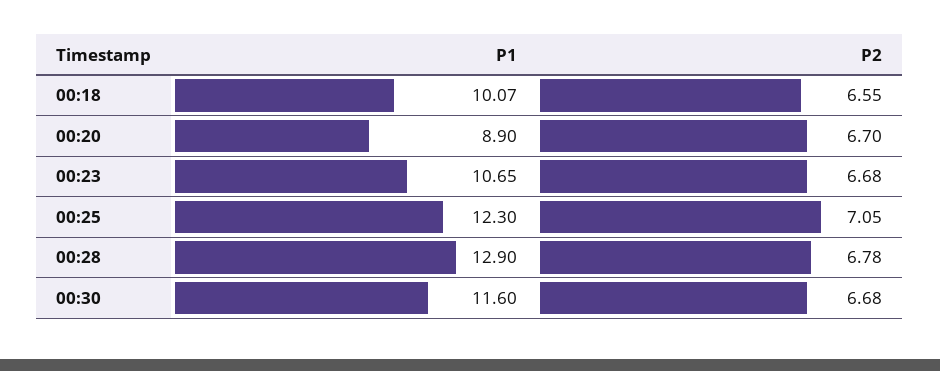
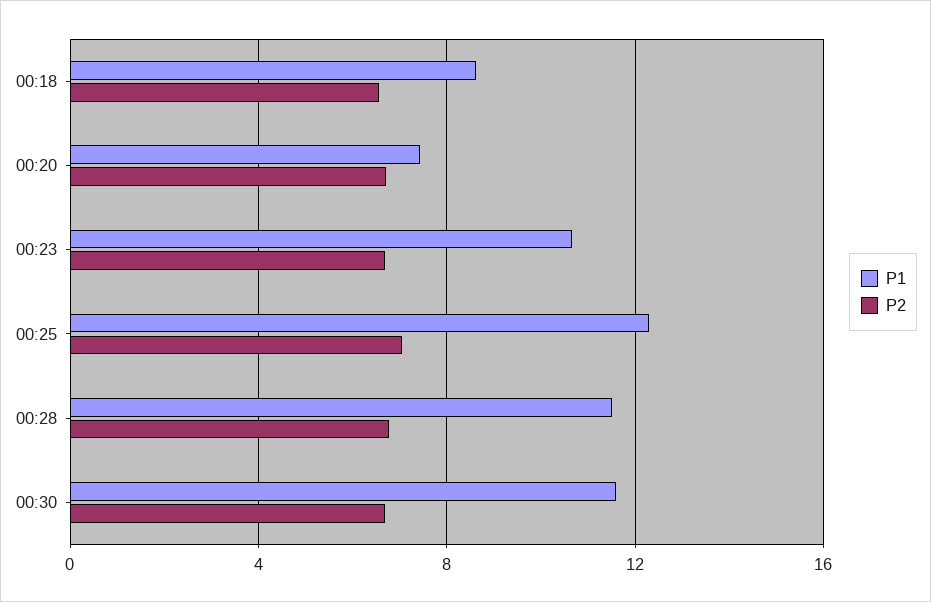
  {
    "P1": {
-     "00:18": 10.07,
+     "00:18": 8.5,
-     "00:20": 8.9,
+     "00:20": 7.5,
      "00:23": 10.65,
      "00:25": 12.3,
-     "00:28": 12.9,
+     "00:28": 11.5,
      "00:30": 11.6
    },
    "P2": {
      "00:18": 6.55,
      "00:20": 6.7,
      "00:23": 6.68,
      "00:25": 7.05,
      "00:28": 6.78,
      "00:30": 6.68
    }
  }

